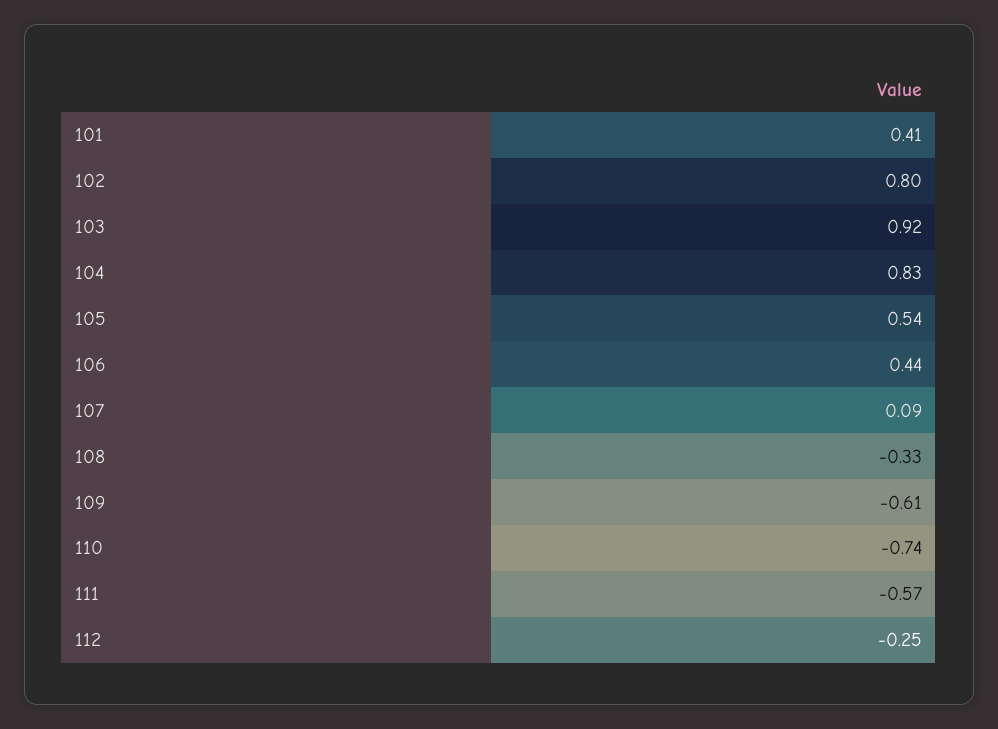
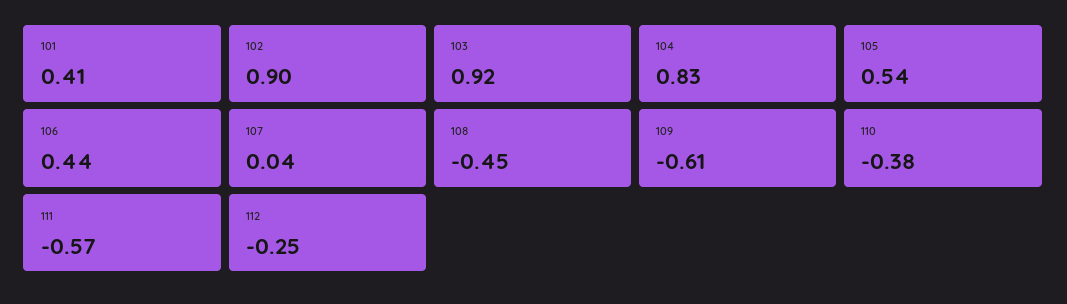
  {
    "101": 0.41,
-   "102": 0.8,
+   "102": 0.9,
    "103": 0.92,
    "104": 0.83,
    "105": 0.54,
    "106": 0.44,
-   "107": 0.09,
+   "107": 0.04,
-   "108": -0.33,
+   "108": -0.45,
    "109": -0.61,
-   "110": -0.74,
+   "110": -0.38,
    "111": -0.57,
    "112": -0.25
  }

